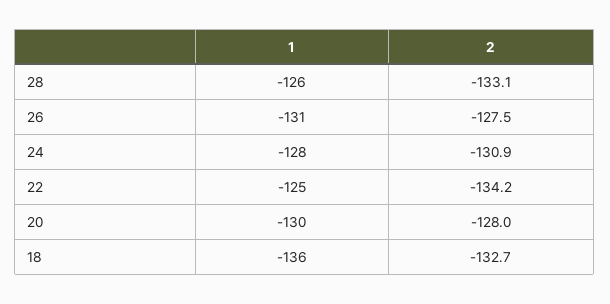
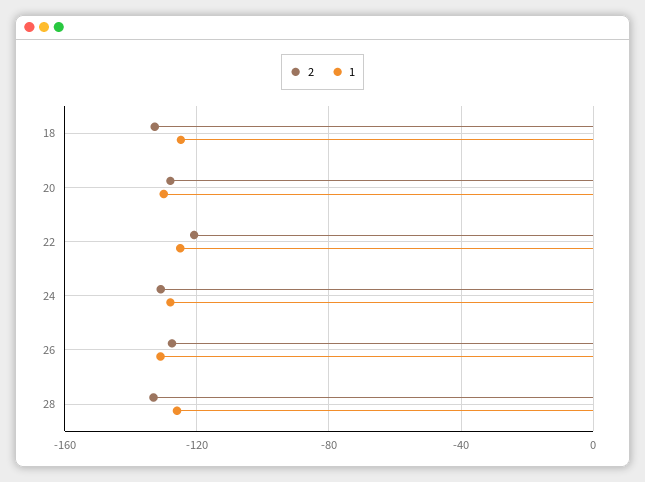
  {
    "1": {
      "28": -126,
      "26": -131,
      "24": -128,
      "22": -125,
      "20": -130,
-     "18": -136
+     "18": -125
    },
    "2": {
      "28": -133.1,
      "26": -127.5,
      "24": -130.9,
-     "22": -134.2,
+     "22": -120,
      "20": -128,
      "18": -132.7
    }
  }

